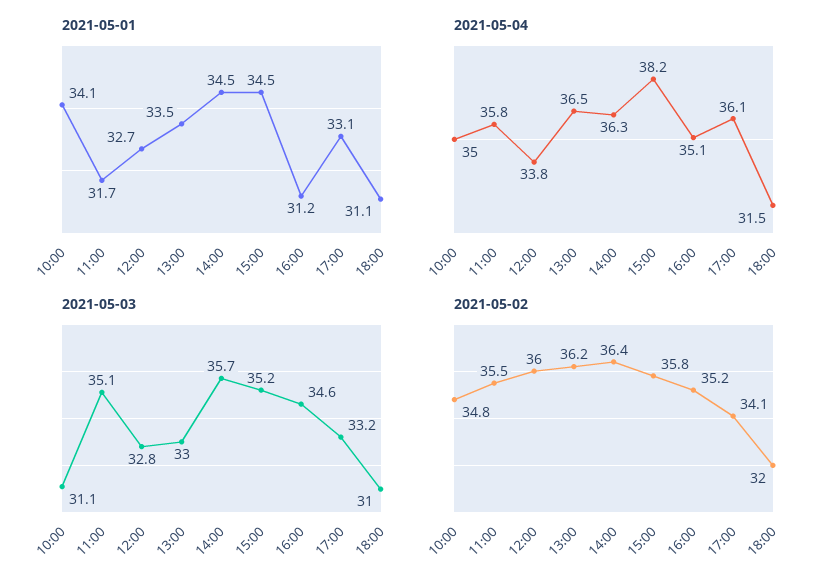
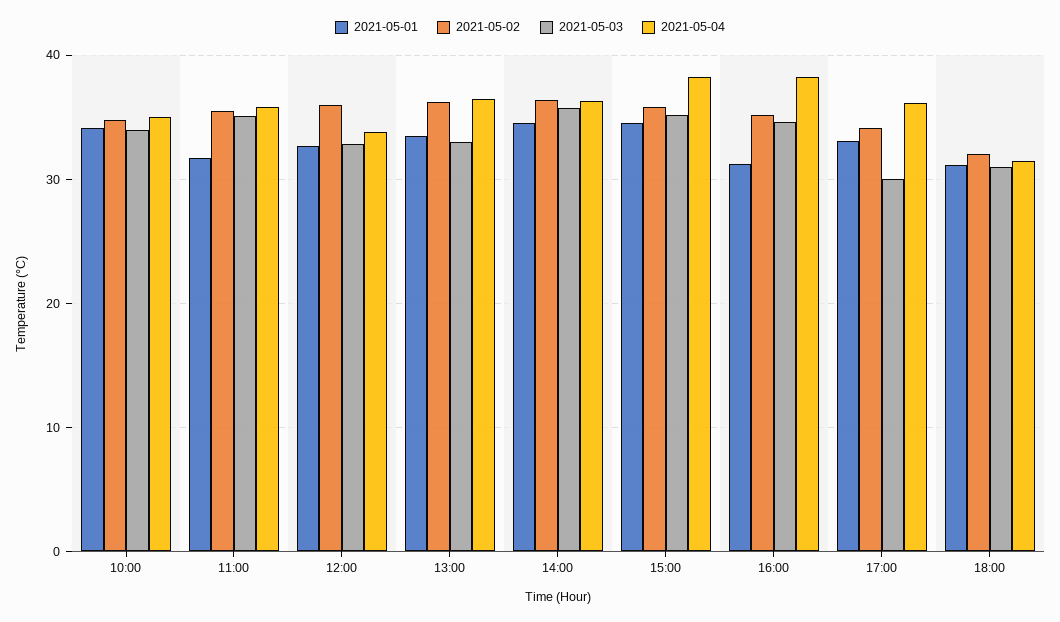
  {
    "2021-05-01": {
      "10:00": 34.1,
      "11:00": 31.7,
      "12:00": 32.7,
      "13:00": 33.5,
      "14:00": 34.5,
      "15:00": 34.5,
      "16:00": 31.2,
      "17:00": 33.1,
      "18:00": 31.1
    },
    "2021-05-04": {
      "10:00": 35,
      "11:00": 35.8,
      "12:00": 33.8,
      "13:00": 36.5,
      "14:00": 36.3,
      "15:00": 38.2,
-     "16:00": 35.1,
+     "16:00": 38,
      "17:00": 36.1,
      "18:00": 31.5
    },
    "2021-05-03": {
-     "10:00": 31.1,
+     "10:00": 34,
      "11:00": 35.1,
      "12:00": 32.8,
      "13:00": 33,
      "14:00": 35.7,
      "15:00": 35.2,
      "16:00": 34.6,
-     "17:00": 33.2,
+     "17:00": 30,
      "18:00": 31
    },
    "2021-05-02": {
      "10:00": 34.8,
      "11:00": 35.5,
      "12:00": 36,
      "13:00": 36.2,
      "14:00": 36.4,
      "15:00": 35.8,
      "16:00": 35.2,
      "17:00": 34.1,
      "18:00": 32
    }
  }

